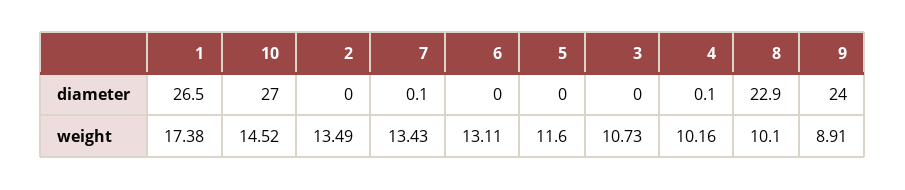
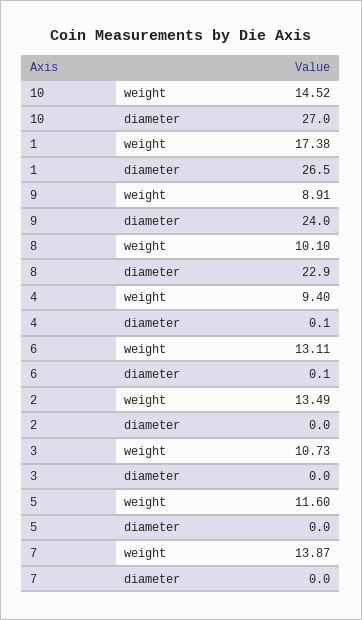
  {
    "1": {
      "diameter": 26.5,
      "weight": 17.38
    },
    "10": {
      "diameter": 27,
      "weight": 14.52
    },
    "2": {
      "diameter": 0,
      "weight": 13.49
    },
    "7": {
-     "diameter": 0.1,
+     "diameter": 0,
-     "weight": 13.43
+     "weight": 13.87
    },
    "6": {
-     "diameter": 0,
+     "diameter": 0.1,
      "weight": 13.11
    },
    "5": {
      "diameter": 0,
      "weight": 11.6
    },
    "3": {
      "diameter": 0,
      "weight": 10.73
    },
    "4": {
      "diameter": 0.1,
-     "weight": 10.16
+     "weight": 9.4
    },
    "8": {
      "diameter": 22.9,
      "weight": 10.1
    },
    "9": {
      "diameter": 24,
      "weight": 8.91
    }
  }

